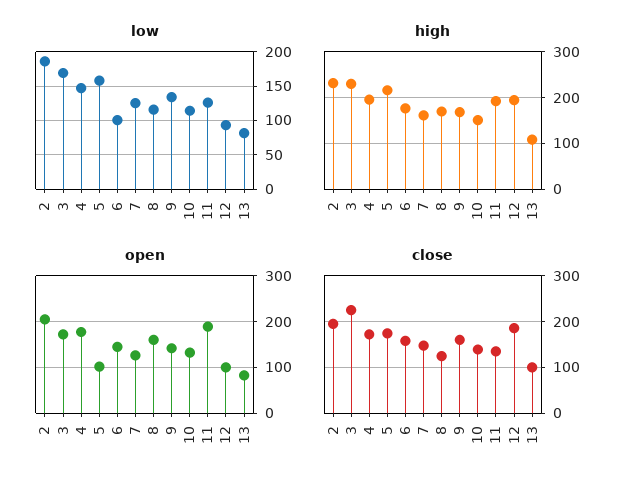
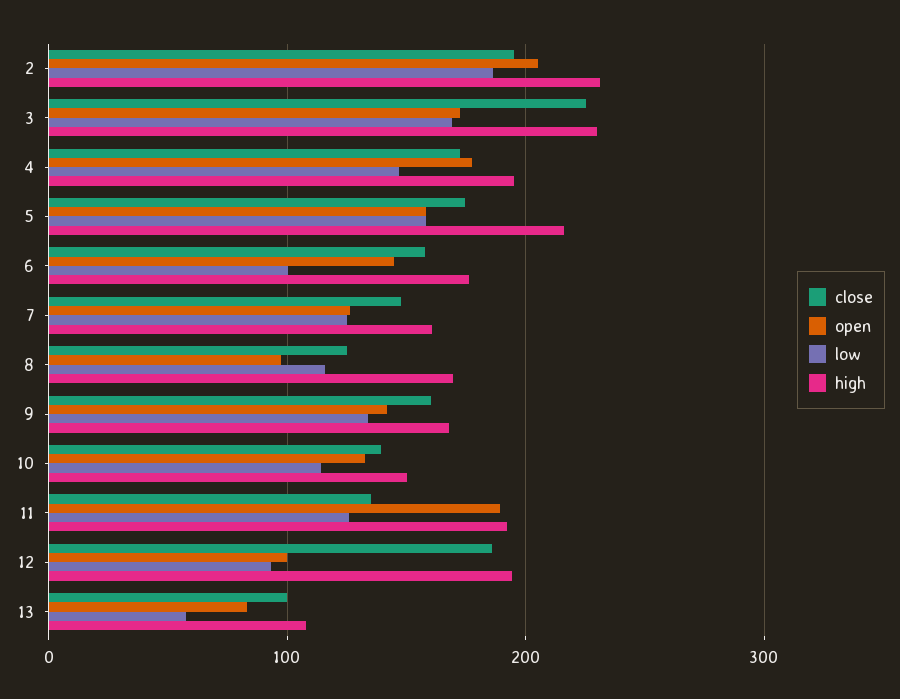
  {
    "low": {
      "2": 190,
      "3": 170,
      "4": 150,
      "5": 160,
      "6": 100,
      "7": 130,
      "8": 120,
      "9": 130,
      "10": 110,
      "11": 130,
      "12": 90,
-     "13": 80
+     "13": 60
    },
    "high": {
      "2": 230,
      "3": 230,
      "4": 200,
      "5": 220,
      "6": 180,
      "7": 160,
      "8": 170,
      "9": 170,
      "10": 150,
      "11": 190,
      "12": 190,
      "13": 110
    },
    "open": {
      "2": 210,
      "3": 170,
      "4": 180,
-     "5": 100,
+     "5": 160,
      "6": 150,
      "7": 130,
-     "8": 160,
+     "8": 100,
      "9": 140,
      "10": 130,
      "11": 190,
      "12": 100,
      "13": 80
    },
    "close": {
      "2": 200,
      "3": 230,
      "4": 170,
      "5": 170,
      "6": 160,
      "7": 150,
      "8": 120,
      "9": 160,
      "10": 140,
      "11": 140,
      "12": 190,
      "13": 100
    }
  }

